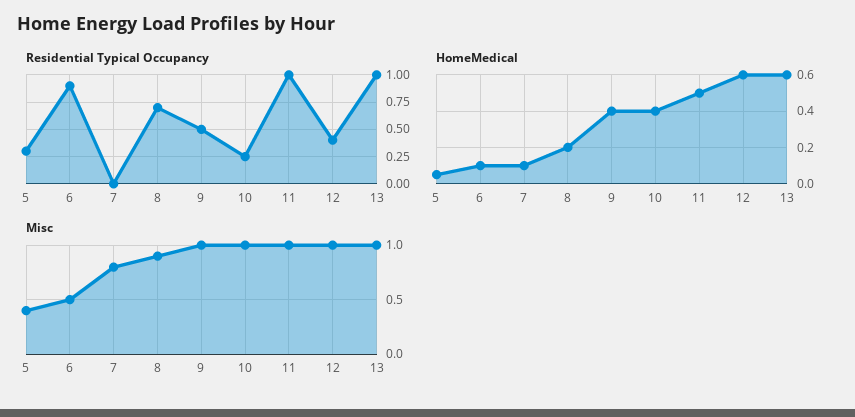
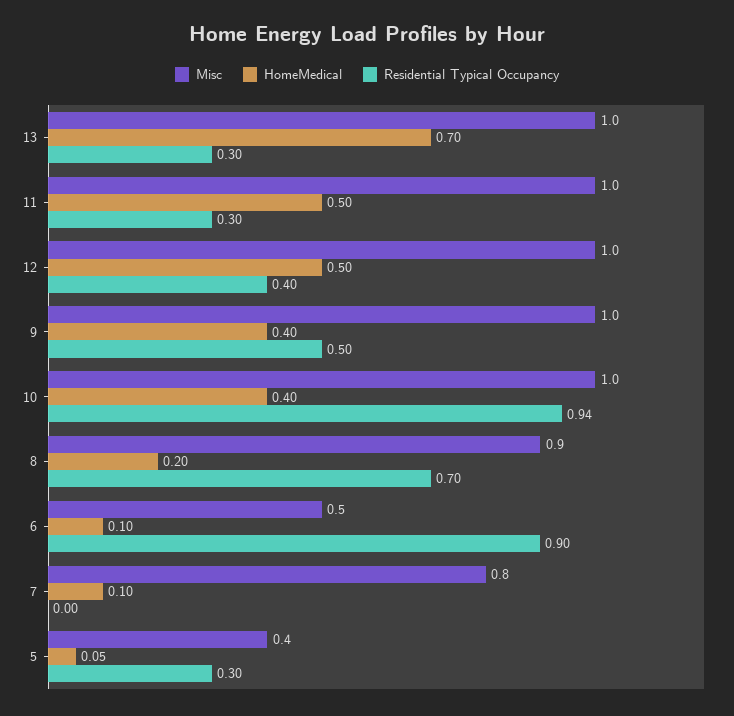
  {
    "Residential Typical Occupancy": {
      "5": 0.3,
      "6": 0.9,
      "7": 0,
      "8": 0.7,
      "9": 0.5,
-     "10": 0.25,
+     "10": 0.94,
-     "11": 1,
+     "11": 0.3,
      "12": 0.4,
-     "13": 1
+     "13": 0.3
    },
    "HomeMedical": {
      "5": 0.05,
      "6": 0.1,
      "7": 0.1,
      "8": 0.2,
      "9": 0.4,
      "10": 0.4,
      "11": 0.5,
-     "12": 0.6,
+     "12": 0.5,
-     "13": 0.6
+     "13": 0.7
    },
    "Misc": {
      "5": 0.4,
      "6": 0.5,
      "7": 0.8,
      "8": 0.9,
      "9": 1,
      "10": 1,
      "11": 1,
      "12": 1,
      "13": 1
    }
  }

